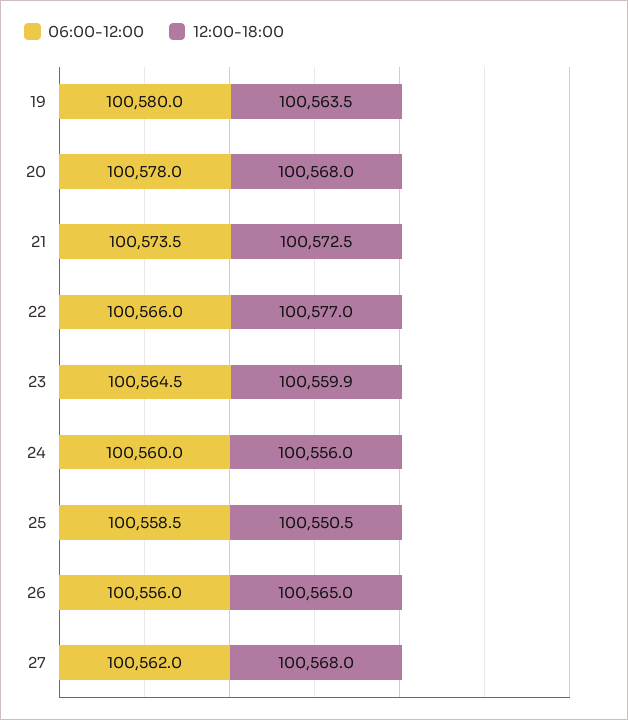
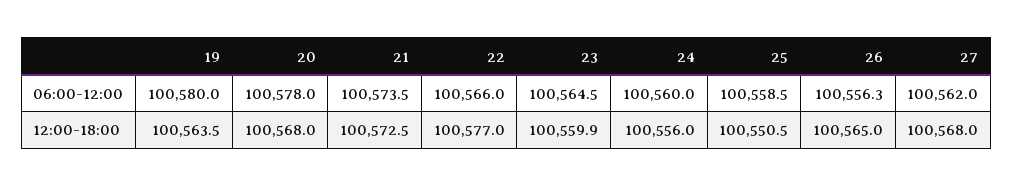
  {
    "06:00-12:00": {
      "19": 100580,
      "20": 100578,
      "21": 100573.5,
      "22": 100566,
      "23": 100564.5,
      "24": 100560,
      "25": 100558.5,
-     "26": 100556,
+     "26": 100556.3,
      "27": 100562
    },
    "12:00-18:00": {
      "19": 100563.5,
      "20": 100568,
      "21": 100572.5,
      "22": 100577,
      "23": 100559.9,
      "24": 100556,
      "25": 100550.5,
      "26": 100565,
      "27": 100568
    }
  }

